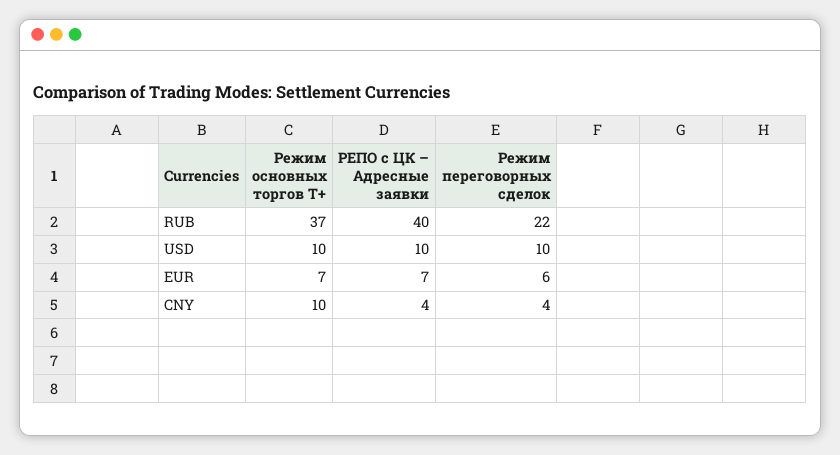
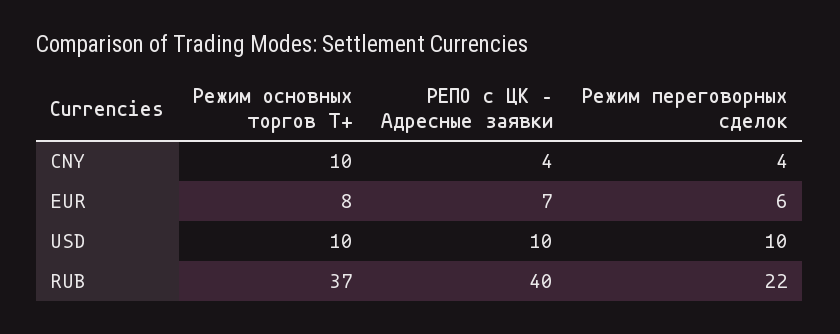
  {
    "Режим основных торгов Т+": {
      "RUB": 37,
      "USD": 10,
-     "EUR": 7,
+     "EUR": 8,
      "CNY": 10
    },
    "РЕПО с ЦК – Адресные заявки": {
      "RUB": 40,
      "USD": 10,
      "EUR": 7,
      "CNY": 4
    },
    "Режим переговорных сделок": {
      "RUB": 22,
      "USD": 10,
      "EUR": 6,
      "CNY": 4
    }
  }

